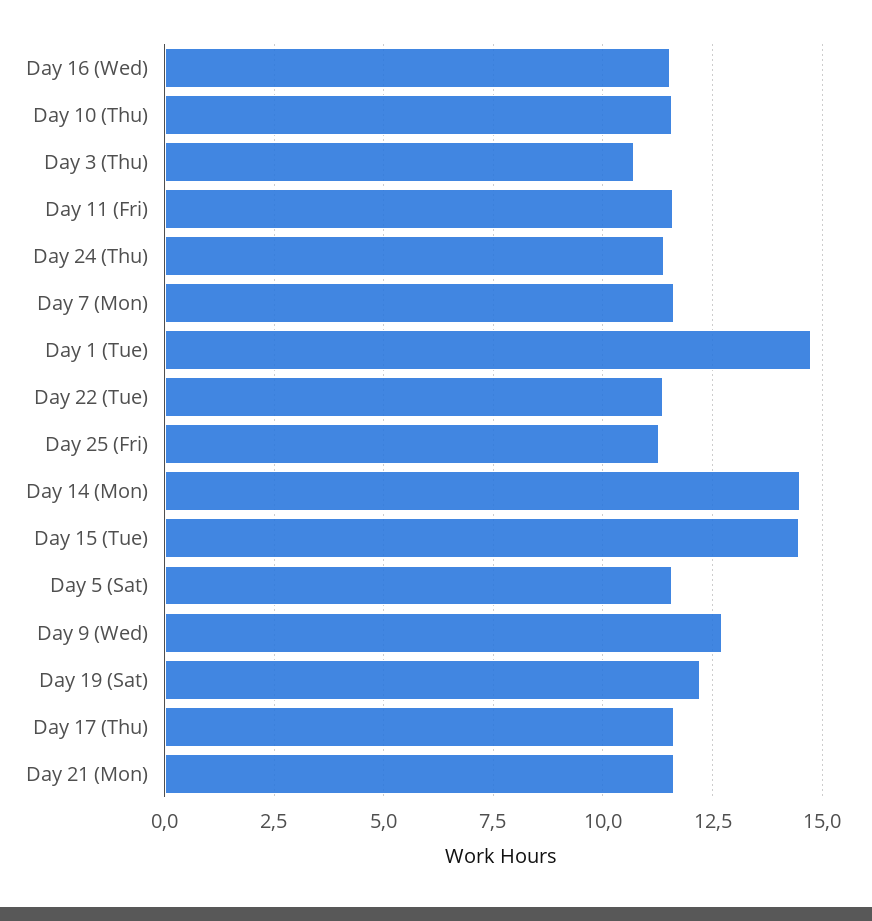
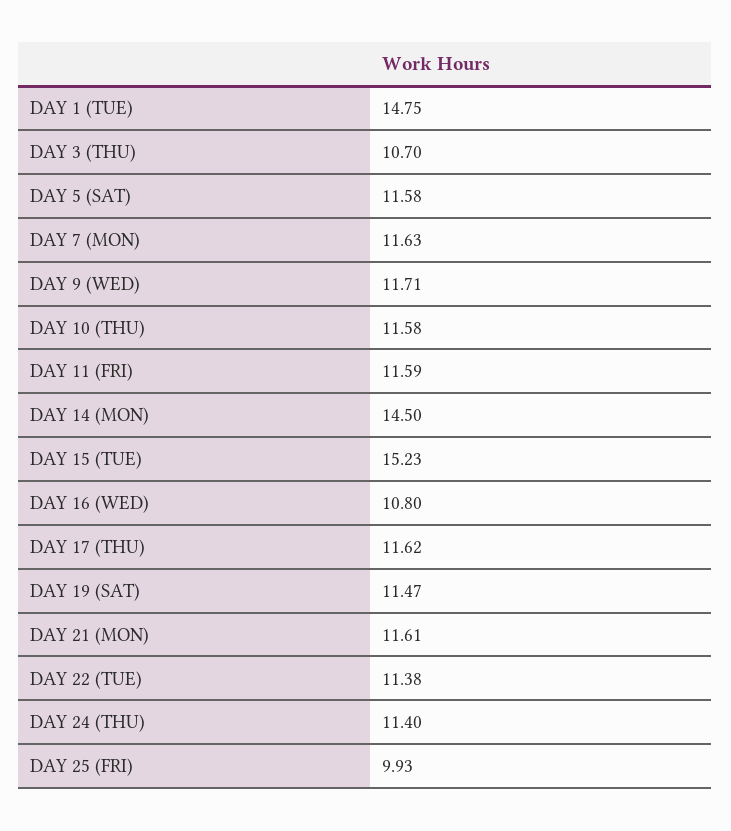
  {
-   "Day 16 (Wed)": 11.5,
+   "Day 16 (Wed)": 10.8,
    "Day 10 (Thu)": 11.58,
    "Day 3 (Thu)": 10.7,
    "Day 11 (Fri)": 11.59,
    "Day 24 (Thu)": 11.4,
    "Day 7 (Mon)": 11.63,
    "Day 1 (Tue)": 14.75,
    "Day 22 (Tue)": 11.38,
-   "Day 25 (Fri)": 11.25,
+   "Day 25 (Fri)": 9.93,
    "Day 14 (Mon)": 14.5,
-   "Day 15 (Tue)": 14.5,
+   "Day 15 (Tue)": 15.23,
    "Day 5 (Sat)": 11.58,
-   "Day 9 (Wed)": 12.75,
+   "Day 9 (Wed)": 11.71,
-   "Day 19 (Sat)": 12.25,
+   "Day 19 (Sat)": 11.47,
    "Day 17 (Thu)": 11.62,
    "Day 21 (Mon)": 11.61
  }

